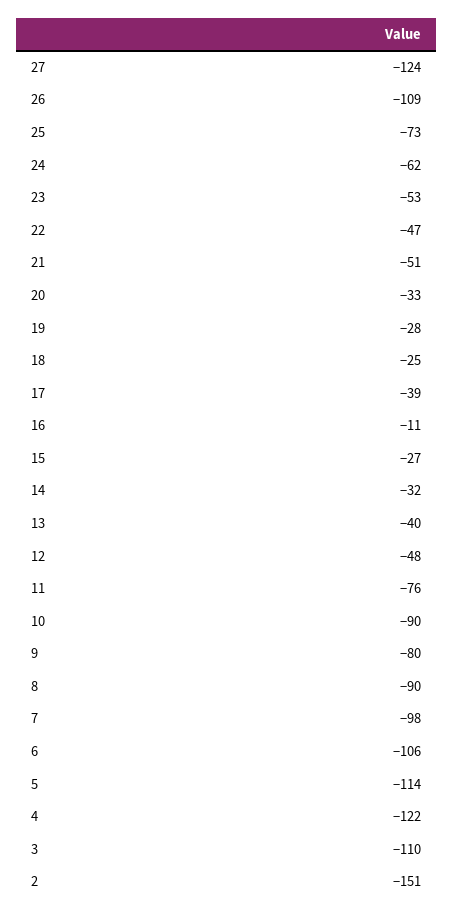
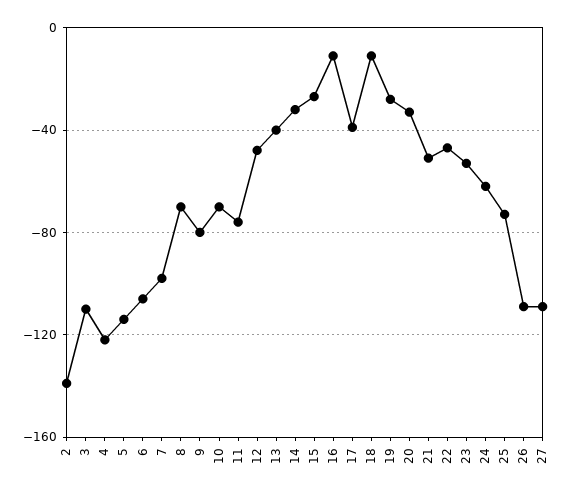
  {
-   "27": -124,
+   "27": -110,
    "26": -109,
    "25": -73,
    "24": -62,
    "23": -53,
    "22": -47,
    "21": -51,
    "20": -33,
    "19": -28,
-   "18": -25,
+   "18": -10,
    "17": -39,
    "16": -11,
    "15": -27,
    "14": -32,
    "13": -40,
    "12": -48,
    "11": -76,
-   "10": -90,
+   "10": -70,
    "9": -80,
-   "8": -90,
+   "8": -70,
    "7": -98,
    "6": -106,
    "5": -114,
    "4": -122,
    "3": -110,
-   "2": -151
+   "2": -140
  }

